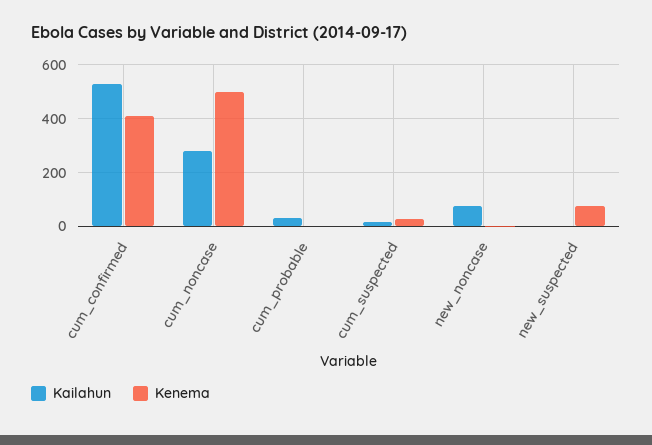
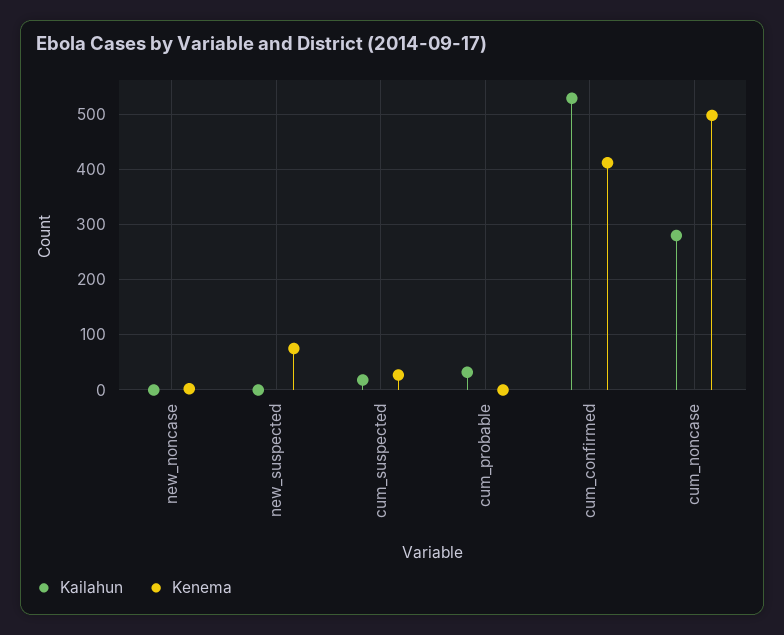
  {
    "Kailahun": {
      "cum_confirmed": 520,
      "cum_noncase": 280,
      "cum_probable": 40,
      "cum_suspected": 20,
-     "new_noncase": 75,
+     "new_noncase": 0,
      "new_suspected": 0
    },
    "Kenema": {
      "cum_confirmed": 420,
      "cum_noncase": 500,
      "cum_probable": 0,
      "cum_suspected": 20,
      "new_noncase": 0,
      "new_suspected": 80
    }
  }

